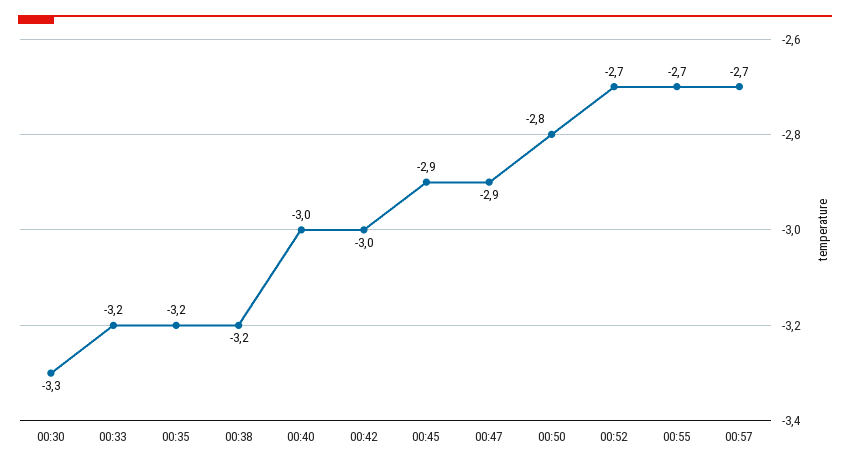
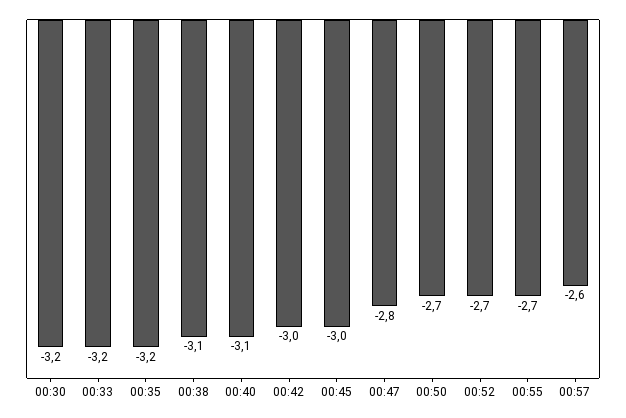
  {
-   "00:30": -3.3,
+   "00:30": -3.2,
    "00:33": -3.2,
    "00:35": -3.2,
-   "00:38": -3.2,
+   "00:38": -3.1,
-   "00:40": -3,
+   "00:40": -3.1,
    "00:42": -3,
-   "00:45": -2.9,
+   "00:45": -3,
-   "00:47": -2.9,
+   "00:47": -2.8,
-   "00:50": -2.8,
+   "00:50": -2.7,
    "00:52": -2.7,
    "00:55": -2.7,
-   "00:57": -2.7
+   "00:57": -2.6
  }

